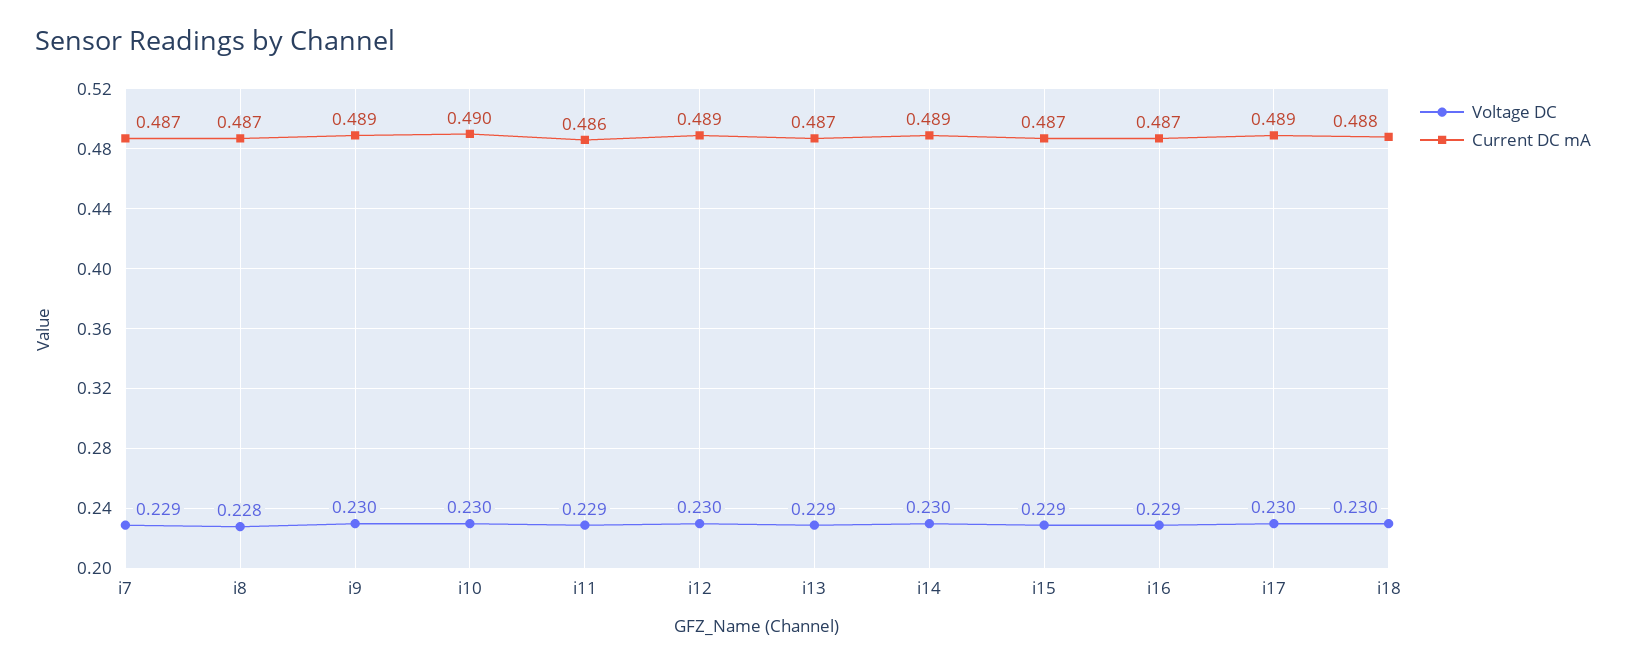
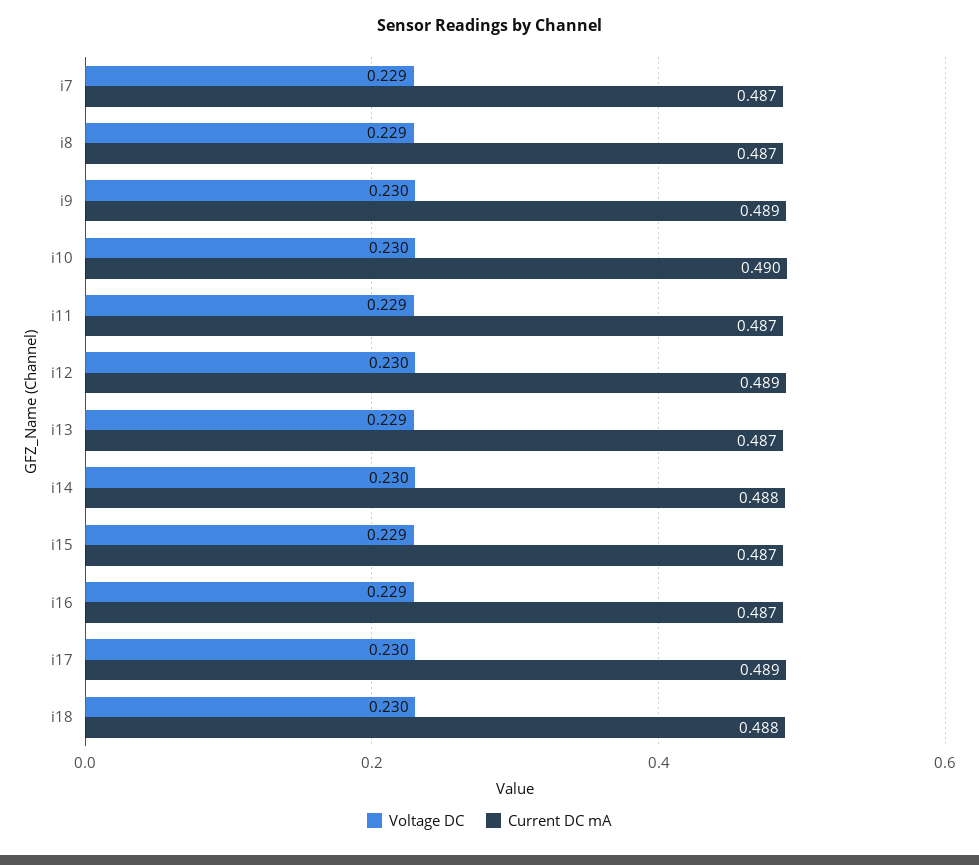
  {
    "Voltage DC": {
      "i7": 0.229,
-     "i8": 0.228,
+     "i8": 0.229,
      "i9": 0.23,
      "i10": 0.23,
      "i11": 0.229,
      "i12": 0.23,
      "i13": 0.229,
      "i14": 0.23,
      "i15": 0.229,
      "i16": 0.229,
      "i17": 0.23,
      "i18": 0.23
    },
    "Current DC mA": {
      "i7": 0.487,
      "i8": 0.487,
      "i9": 0.489,
      "i10": 0.49,
-     "i11": 0.486,
+     "i11": 0.487,
      "i12": 0.489,
      "i13": 0.487,
-     "i14": 0.489,
+     "i14": 0.488,
      "i15": 0.487,
      "i16": 0.487,
      "i17": 0.489,
      "i18": 0.488
    }
  }

